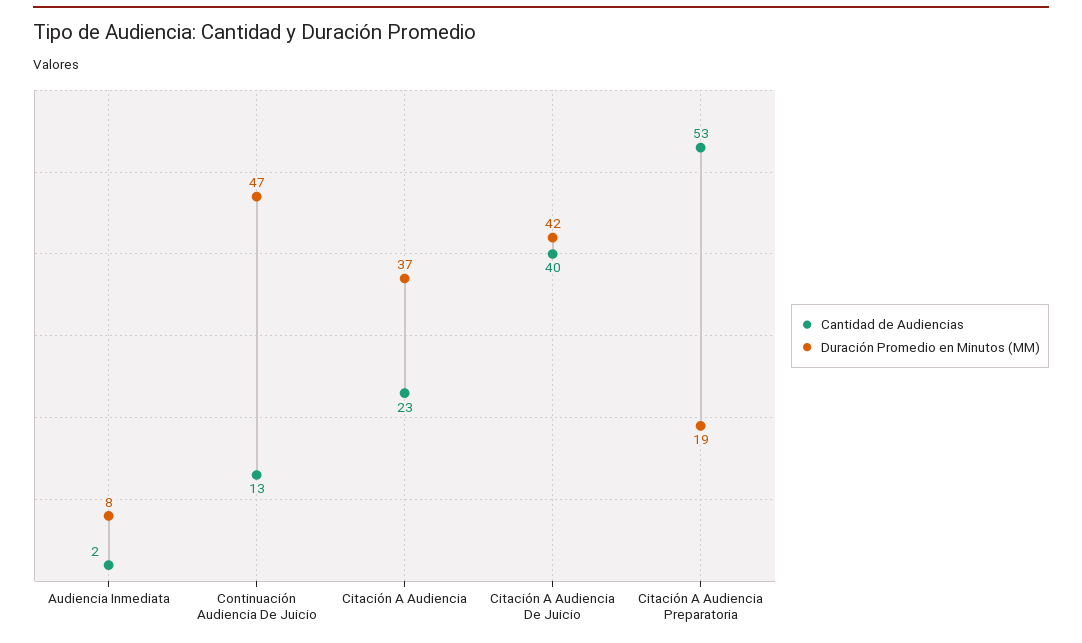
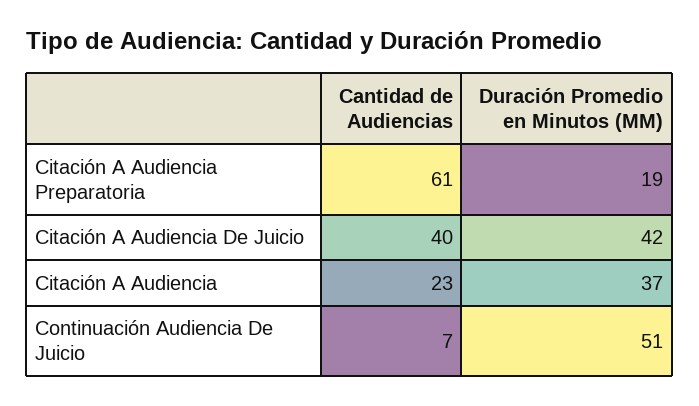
  {
    "Cantidad de Audiencias": {
-     "Audiencia Inmediata": 2,
-     "Continuación Audiencia De Juicio": 13,
+     "Continuación Audiencia De Juicio": 7,
      "Citación A Audiencia": 23,
      "Citación A Audiencia De Juicio": 40,
-     "Citación A Audiencia Preparatoria": 53
+     "Citación A Audiencia Preparatoria": 61
    },
    "Duración Promedio en Minutos (MM)": {
-     "Audiencia Inmediata": 8,
-     "Continuación Audiencia De Juicio": 47,
+     "Continuación Audiencia De Juicio": 51,
      "Citación A Audiencia": 37,
      "Citación A Audiencia De Juicio": 42,
      "Citación A Audiencia Preparatoria": 19
    }
  }

